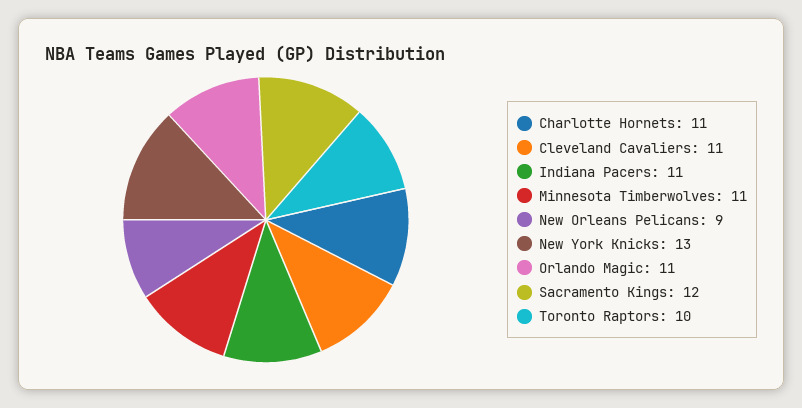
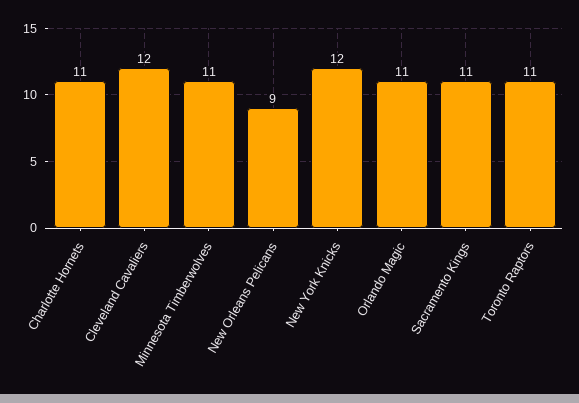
  {
    "Charlotte Hornets": 11,
-   "Cleveland Cavaliers": 11,
+   "Cleveland Cavaliers": 12,
-   "Indiana Pacers": 11,
    "Minnesota Timberwolves": 11,
    "New Orleans Pelicans": 9,
-   "New York Knicks": 13,
+   "New York Knicks": 12,
    "Orlando Magic": 11,
-   "Sacramento Kings": 12,
+   "Sacramento Kings": 11,
-   "Toronto Raptors": 10
+   "Toronto Raptors": 11
  }

